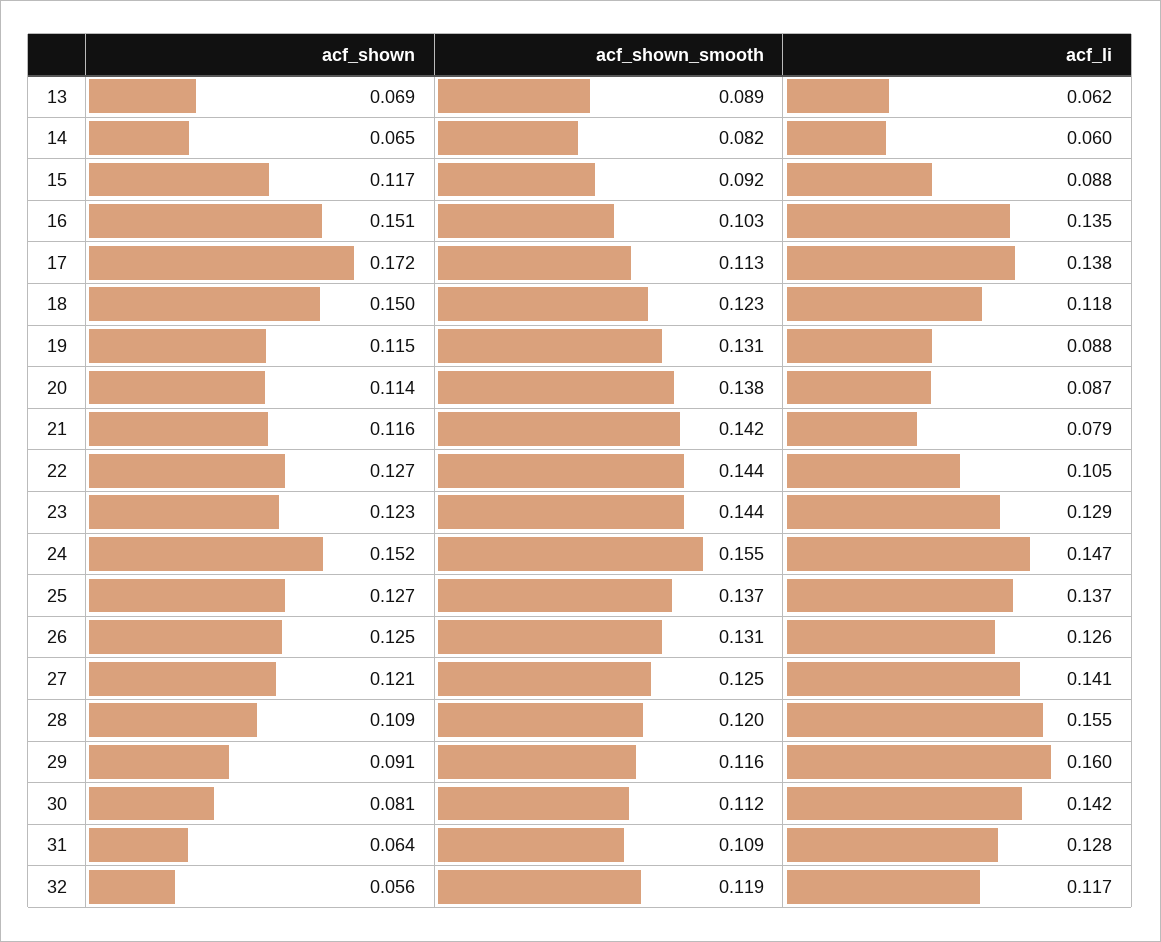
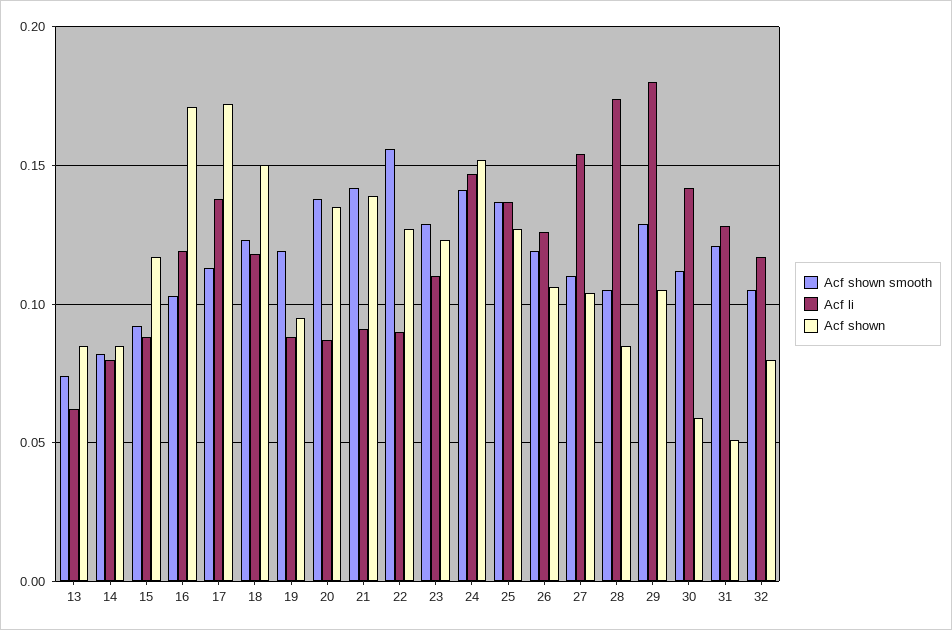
  {
    "acf_shown": {
-     "13": 0.069,
+     "13": 0.085,
-     "14": 0.065,
+     "14": 0.085,
      "15": 0.117,
-     "16": 0.151,
+     "16": 0.17,
      "17": 0.172,
      "18": 0.15,
-     "19": 0.115,
+     "19": 0.095,
-     "20": 0.114,
+     "20": 0.135,
-     "21": 0.116,
+     "21": 0.14,
      "22": 0.127,
      "23": 0.123,
      "24": 0.152,
      "25": 0.127,
-     "26": 0.125,
+     "26": 0.105,
-     "27": 0.121,
+     "27": 0.105,
-     "28": 0.109,
+     "28": 0.085,
-     "29": 0.091,
+     "29": 0.105,
-     "30": 0.081,
+     "30": 0.06,
-     "31": 0.064,
+     "31": 0.05,
-     "32": 0.056
+     "32": 0.08
    },
    "acf_shown_smooth": {
-     "13": 0.089,
+     "13": 0.075,
      "14": 0.082,
      "15": 0.092,
      "16": 0.103,
      "17": 0.113,
      "18": 0.123,
-     "19": 0.131,
+     "19": 0.12,
      "20": 0.138,
      "21": 0.142,
-     "22": 0.144,
+     "22": 0.155,
-     "23": 0.144,
+     "23": 0.13,
-     "24": 0.155,
+     "24": 0.14,
      "25": 0.137,
-     "26": 0.131,
+     "26": 0.12,
-     "27": 0.125,
+     "27": 0.11,
-     "28": 0.12,
+     "28": 0.105,
-     "29": 0.116,
+     "29": 0.13,
      "30": 0.112,
-     "31": 0.109,
+     "31": 0.12,
-     "32": 0.119
+     "32": 0.105
    },
    "acf_li": {
      "13": 0.062,
-     "14": 0.06,
+     "14": 0.08,
      "15": 0.088,
-     "16": 0.135,
+     "16": 0.12,
      "17": 0.138,
      "18": 0.118,
      "19": 0.088,
      "20": 0.087,
-     "21": 0.079,
+     "21": 0.09,
-     "22": 0.105,
+     "22": 0.09,
-     "23": 0.129,
+     "23": 0.11,
      "24": 0.147,
      "25": 0.137,
      "26": 0.126,
-     "27": 0.141,
+     "27": 0.155,
-     "28": 0.155,
+     "28": 0.175,
-     "29": 0.16,
+     "29": 0.18,
      "30": 0.142,
      "31": 0.128,
      "32": 0.117
    }
  }

